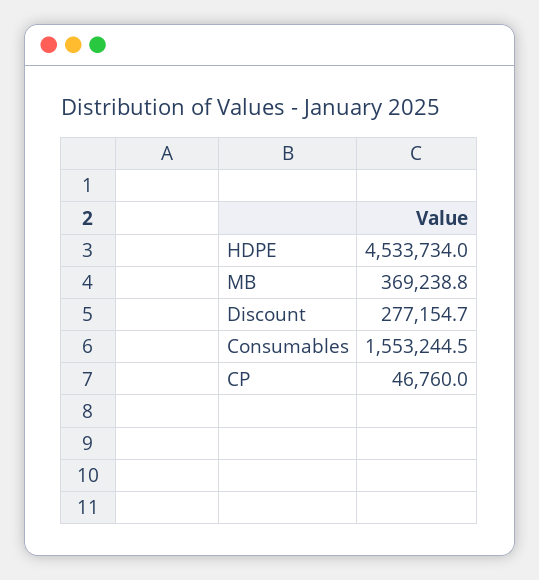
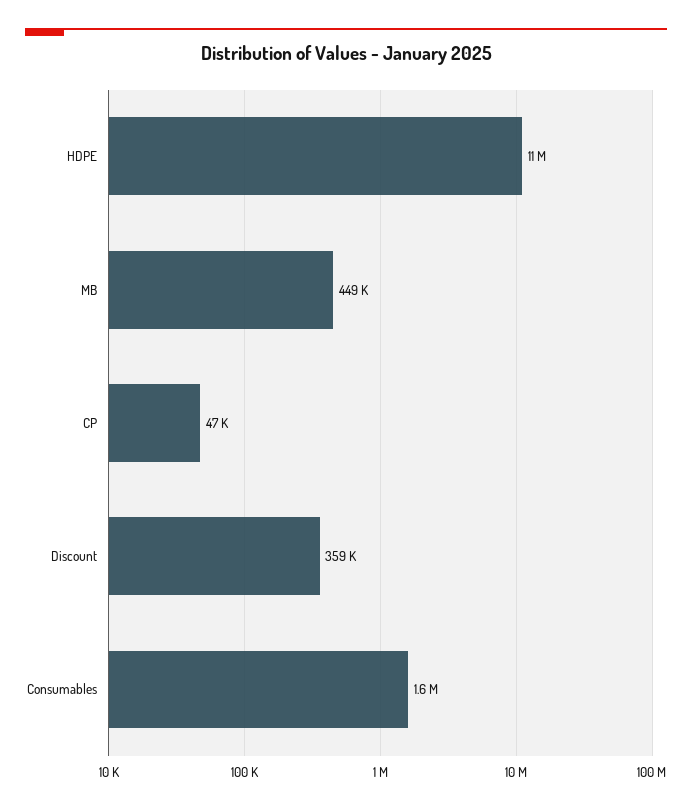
  {
-   "HDPE": 4533734,
+   "HDPE": 11000000,
-   "MB": 369238.8,
+   "MB": 449000,
-   "Discount": 277154.7,
+   "Discount": 359000,
    "Consumables": 1553244.5,
    "CP": 46760
  }

